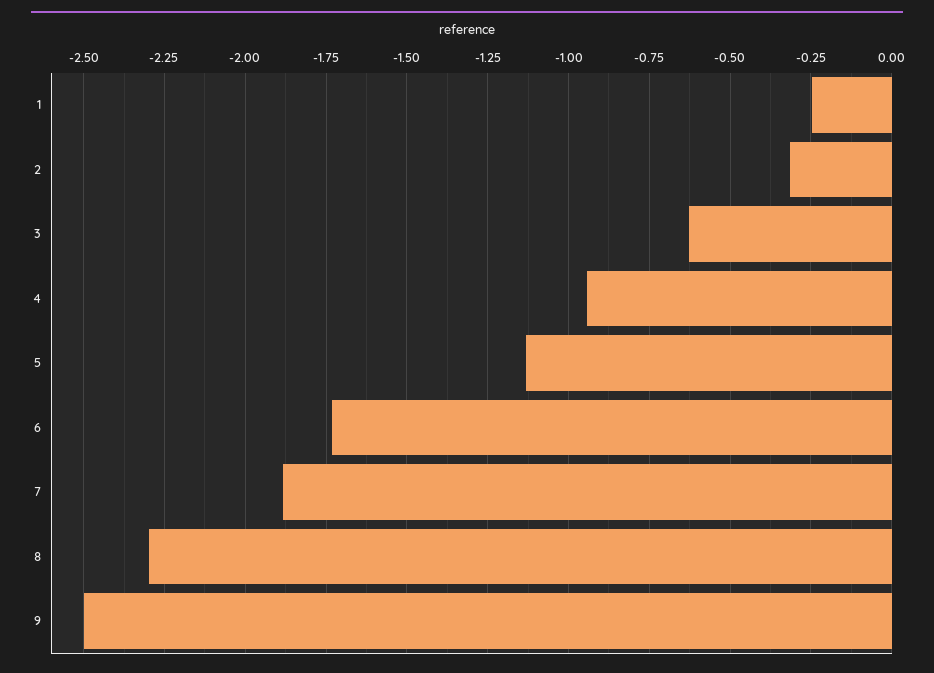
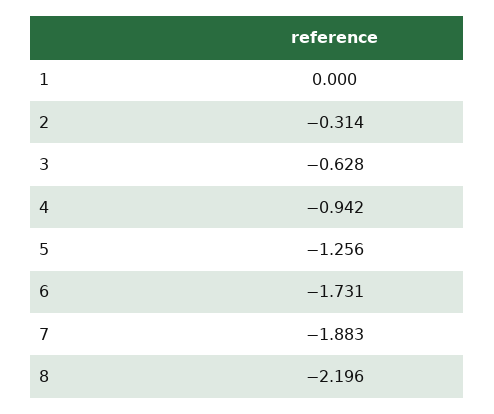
  {
-   "1": -0.25,
+   "1": 0,
    "2": -0.314,
    "3": -0.628,
    "4": -0.942,
-   "5": -1.125,
+   "5": -1.256,
    "6": -1.731,
    "7": -1.883,
-   "8": -2.3,
+   "8": -2.196
-   "9": -2.5
  }

